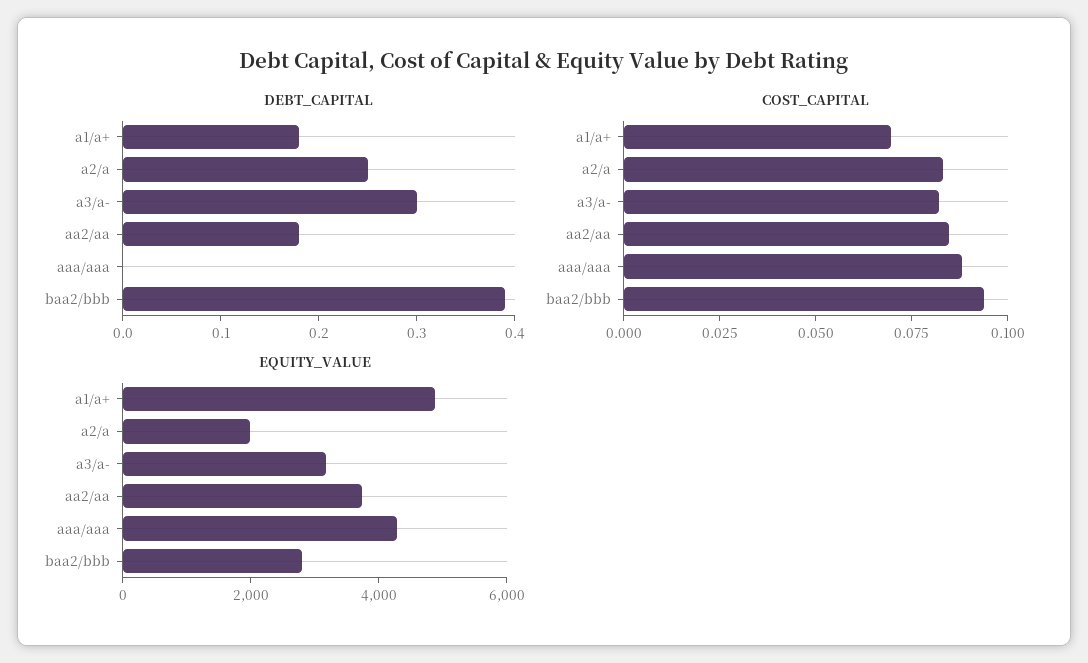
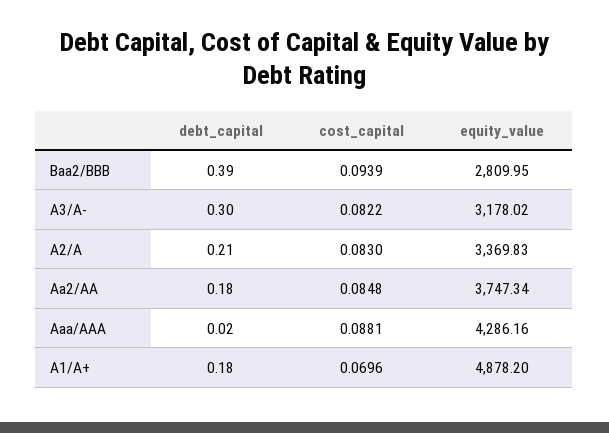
  {
    "DEBT_CAPITAL": {
      "a1/a+": 0.18,
-     "a2/a": 0.25,
+     "a2/a": 0.21,
      "a3/a-": 0.3,
      "aa2/aa": 0.18,
-     "aaa/aaa": 0,
+     "aaa/aaa": 0.02,
      "baa2/bbb": 0.39
    },
    "COST_CAPITAL": {
      "a1/a+": 0.0696,
      "a2/a": 0.083,
      "a3/a-": 0.0822,
      "aa2/aa": 0.0848,
      "aaa/aaa": 0.0881,
      "baa2/bbb": 0.0939
    },
    "EQUITY_VALUE": {
      "a1/a+": 4878.2,
-     "a2/a": 2000,
+     "a2/a": 3369.83,
      "a3/a-": 3178.02,
      "aa2/aa": 3747.34,
      "aaa/aaa": 4286.16,
      "baa2/bbb": 2809.95
    }
  }

